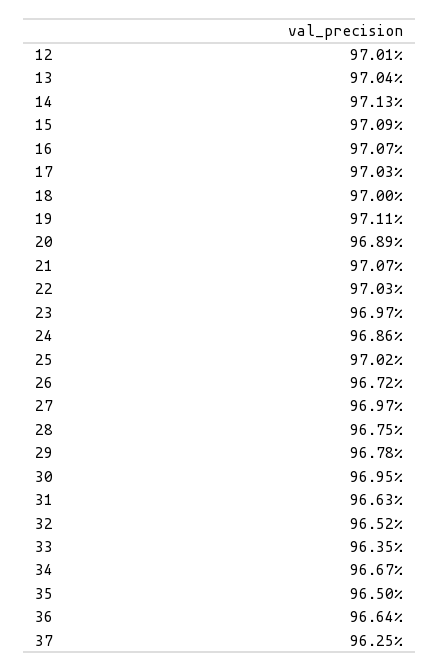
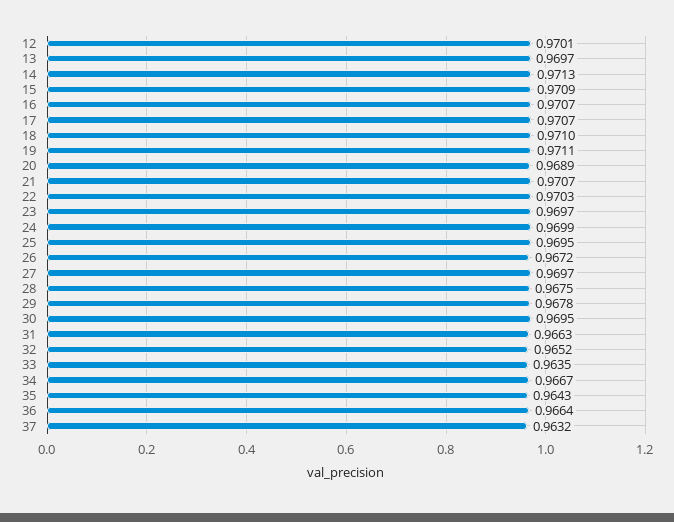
  {
    "12": 0.9701,
-   "13": 0.9704,
+   "13": 0.9697,
    "14": 0.9713,
    "15": 0.9709,
    "16": 0.9707,
-   "17": 0.9703,
+   "17": 0.9707,
-   "18": 0.97,
+   "18": 0.971,
    "19": 0.9711,
    "20": 0.9689,
    "21": 0.9707,
    "22": 0.9703,
    "23": 0.9697,
-   "24": 0.9686,
+   "24": 0.9699,
-   "25": 0.9702,
+   "25": 0.9695,
    "26": 0.9672,
    "27": 0.9697,
    "28": 0.9675,
    "29": 0.9678,
    "30": 0.9695,
    "31": 0.9663,
    "32": 0.9652,
    "33": 0.9635,
    "34": 0.9667,
-   "35": 0.965,
+   "35": 0.9643,
    "36": 0.9664,
-   "37": 0.9625
+   "37": 0.9632
  }

